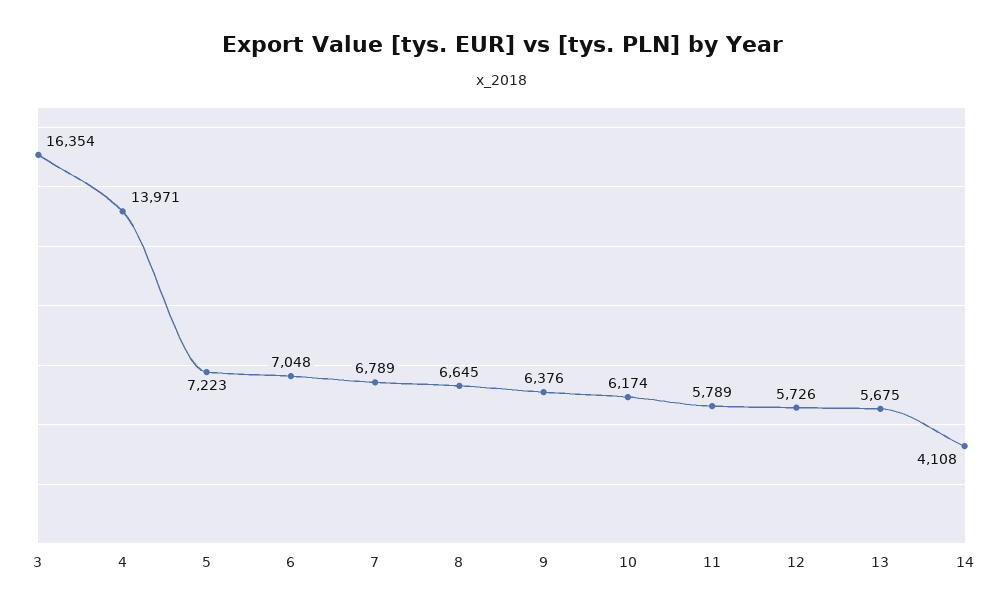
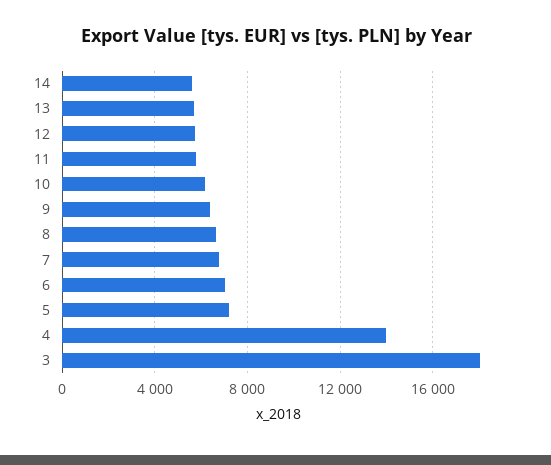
  {
-   "3": 16354,
+   "3": 18000,
    "4": 13971,
    "5": 7223,
    "6": 7048,
    "7": 6789,
    "8": 6645,
    "9": 6376,
    "10": 6174,
    "11": 5789,
    "12": 5726,
    "13": 5675,
-   "14": 4108
+   "14": 5500
  }

